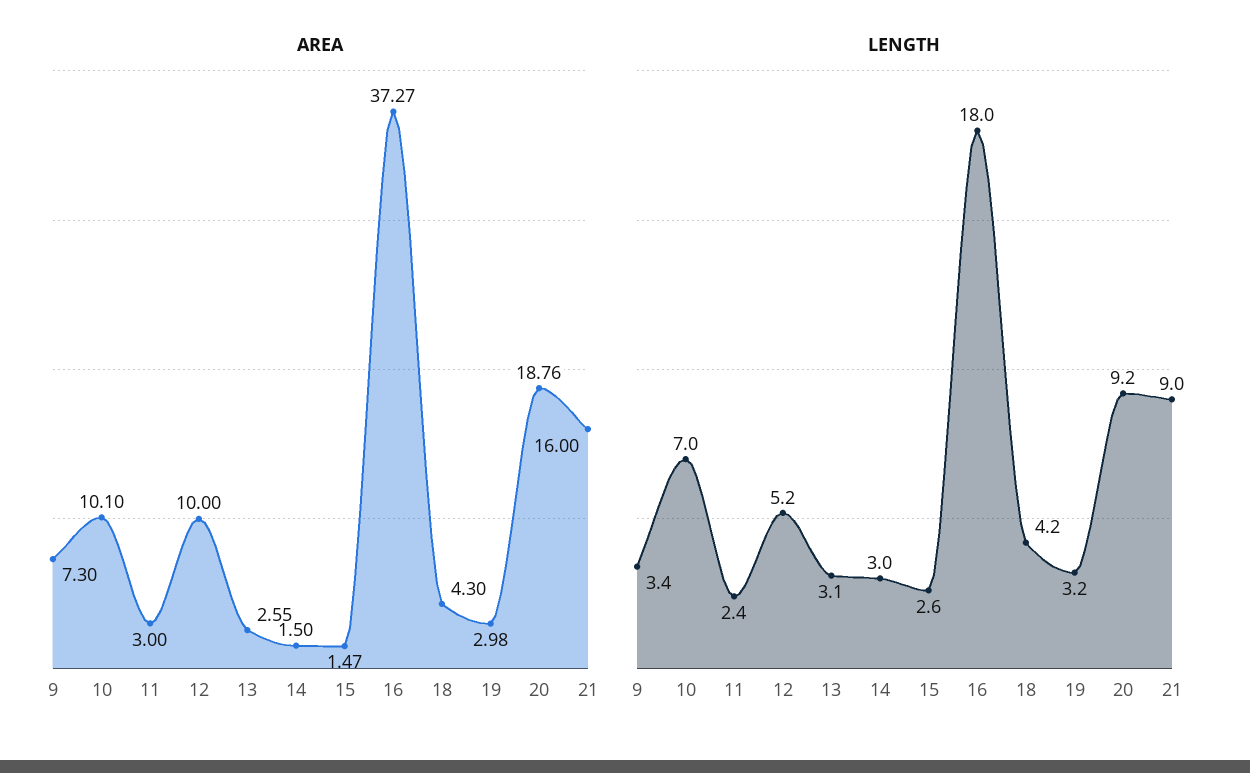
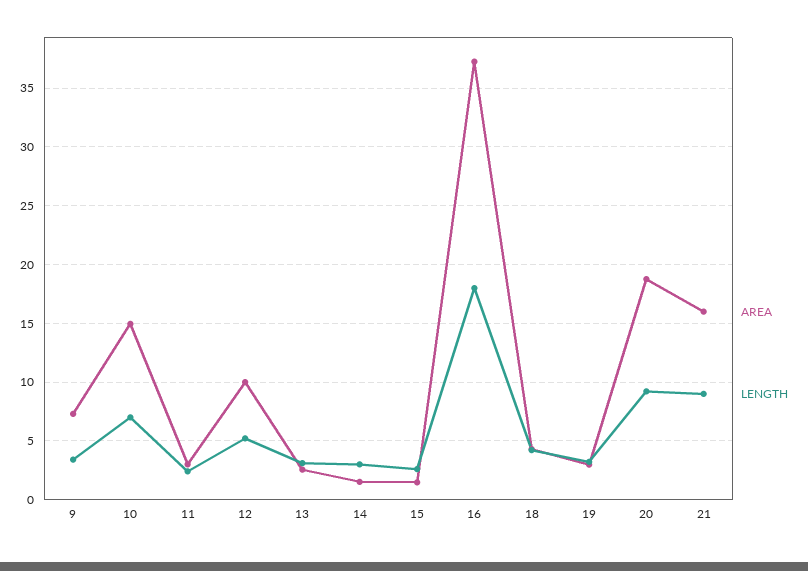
  {
    "AREA": {
      "9": 7.3,
-     "10": 10.1,
+     "10": 15,
      "11": 3,
      "12": 10,
      "13": 2.55,
      "14": 1.5,
      "15": 1.47,
      "16": 37.27,
      "18": 4.3,
      "19": 2.98,
      "20": 18.76,
      "21": 16
    },
    "LENGTH": {
      "9": 3.4,
      "10": 7,
      "11": 2.4,
      "12": 5.2,
      "13": 3.1,
      "14": 3,
      "15": 2.6,
      "16": 18,
      "18": 4.2,
      "19": 3.2,
      "20": 9.2,
      "21": 9
    }
  }

